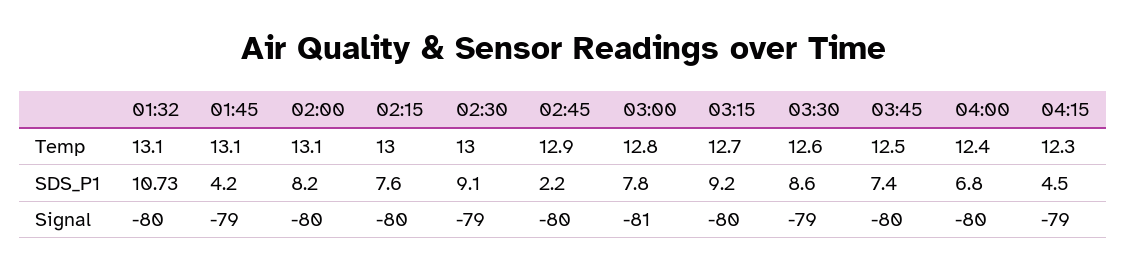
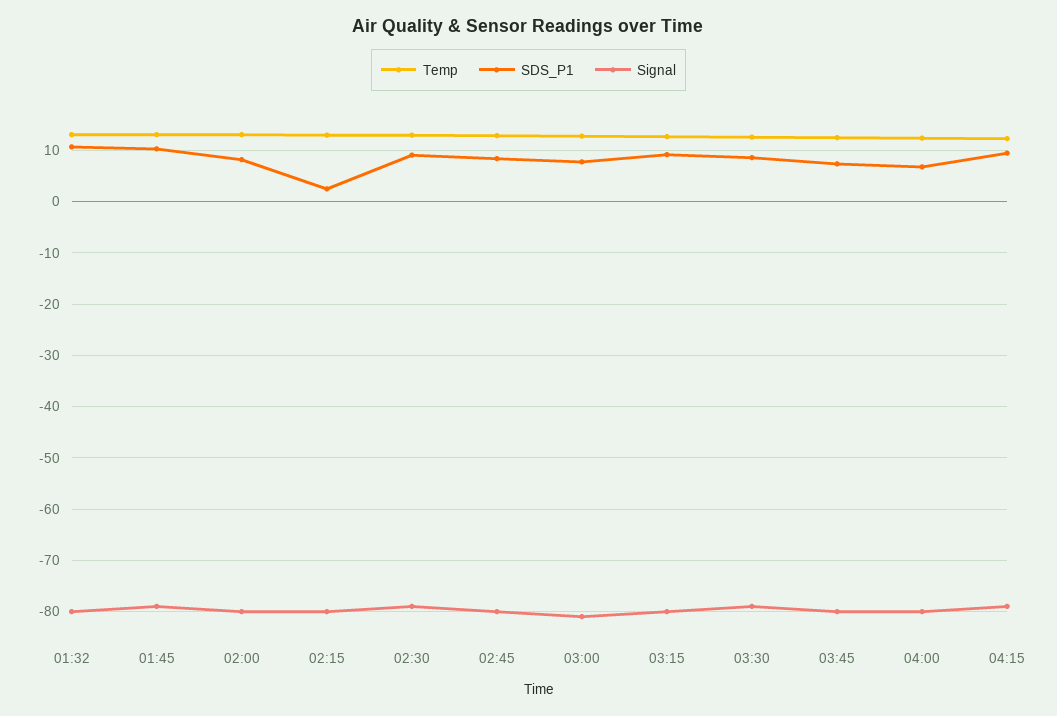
  {
    "Temp": {
      "01:32": 13.1,
      "01:45": 13.1,
      "02:00": 13.1,
      "02:15": 13,
      "02:30": 13,
      "02:45": 12.9,
      "03:00": 12.8,
      "03:15": 12.7,
      "03:30": 12.6,
      "03:45": 12.5,
      "04:00": 12.4,
      "04:15": 12.3
    },
    "SDS_P1": {
      "01:32": 10.73,
-     "01:45": 4.2,
+     "01:45": 10,
      "02:00": 8.2,
-     "02:15": 7.6,
+     "02:15": 2,
      "02:30": 9.1,
-     "02:45": 2.2,
+     "02:45": 8,
      "03:00": 7.8,
      "03:15": 9.2,
      "03:30": 8.6,
      "03:45": 7.4,
      "04:00": 6.8,
-     "04:15": 4.5
+     "04:15": 10
    },
    "Signal": {
      "01:32": -80,
      "01:45": -79,
      "02:00": -80,
      "02:15": -80,
      "02:30": -79,
      "02:45": -80,
      "03:00": -81,
      "03:15": -80,
      "03:30": -79,
      "03:45": -80,
      "04:00": -80,
      "04:15": -79
    }
  }

